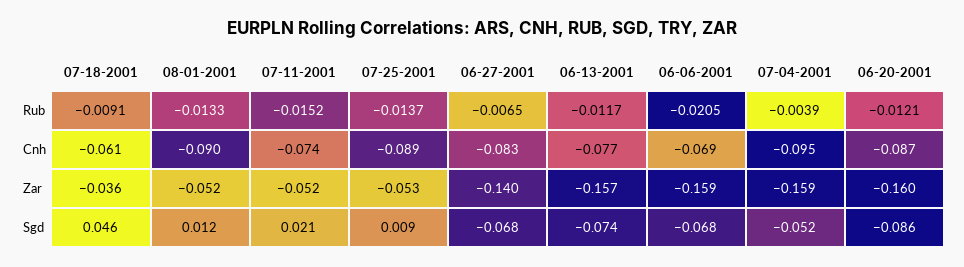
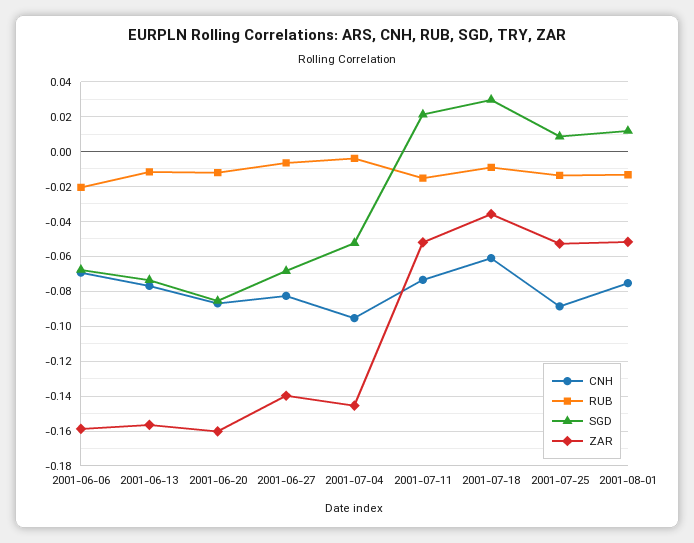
  {
    "Rub": {
      "07-18-2001": -0.0091,
      "08-01-2001": -0.0133,
      "07-11-2001": -0.0152,
      "07-25-2001": -0.0137,
      "06-27-2001": -0.0065,
      "06-13-2001": -0.0117,
      "06-06-2001": -0.0205,
      "07-04-2001": -0.0039,
      "06-20-2001": -0.0121
    },
    "Cnh": {
      "07-18-2001": -0.061,
-     "08-01-2001": -0.09,
+     "08-01-2001": -0.075,
      "07-11-2001": -0.074,
      "07-25-2001": -0.089,
      "06-27-2001": -0.083,
      "06-13-2001": -0.077,
      "06-06-2001": -0.069,
      "07-04-2001": -0.095,
      "06-20-2001": -0.087
    },
    "Zar": {
      "07-18-2001": -0.036,
      "08-01-2001": -0.052,
      "07-11-2001": -0.052,
      "07-25-2001": -0.053,
      "06-27-2001": -0.14,
      "06-13-2001": -0.157,
      "06-06-2001": -0.159,
-     "07-04-2001": -0.159,
+     "07-04-2001": -0.145,
      "06-20-2001": -0.16
    },
    "Sgd": {
-     "07-18-2001": 0.046,
+     "07-18-2001": 0.03,
      "08-01-2001": 0.012,
      "07-11-2001": 0.021,
      "07-25-2001": 0.009,
      "06-27-2001": -0.068,
      "06-13-2001": -0.074,
      "06-06-2001": -0.068,
      "07-04-2001": -0.052,
      "06-20-2001": -0.086
    }
  }

